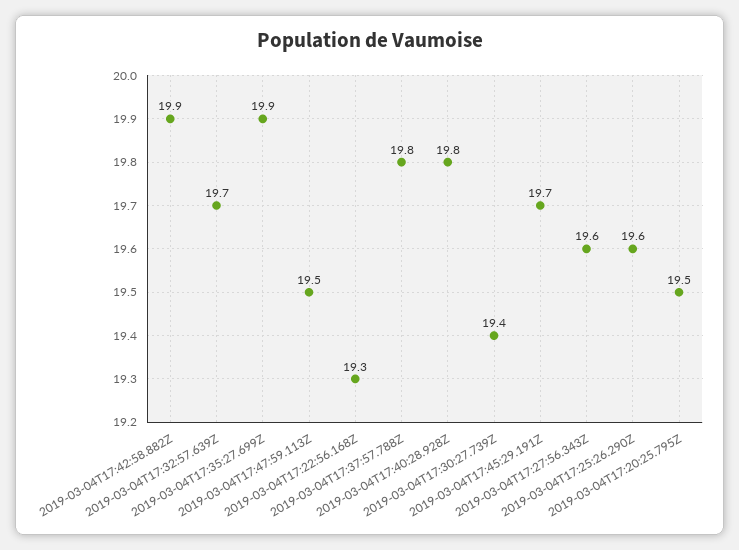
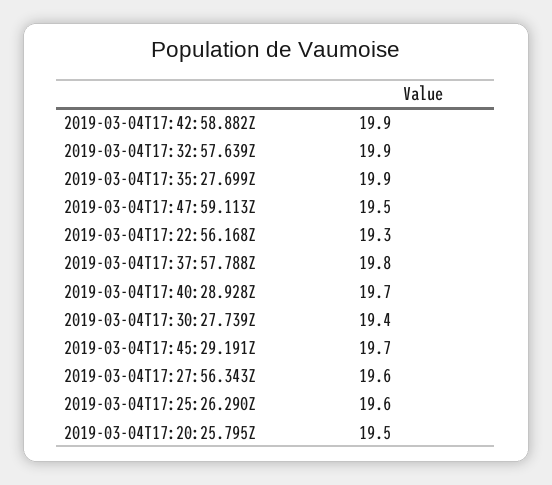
  {
    "2019-03-04T17:42:58.882Z": 19.9,
-   "2019-03-04T17:32:57.639Z": 19.7,
+   "2019-03-04T17:32:57.639Z": 19.9,
    "2019-03-04T17:35:27.699Z": 19.9,
    "2019-03-04T17:47:59.113Z": 19.5,
    "2019-03-04T17:22:56.168Z": 19.3,
    "2019-03-04T17:37:57.788Z": 19.8,
-   "2019-03-04T17:40:28.928Z": 19.8,
+   "2019-03-04T17:40:28.928Z": 19.7,
    "2019-03-04T17:30:27.739Z": 19.4,
    "2019-03-04T17:45:29.191Z": 19.7,
    "2019-03-04T17:27:56.343Z": 19.6,
    "2019-03-04T17:25:26.290Z": 19.6,
    "2019-03-04T17:20:25.795Z": 19.5
  }

